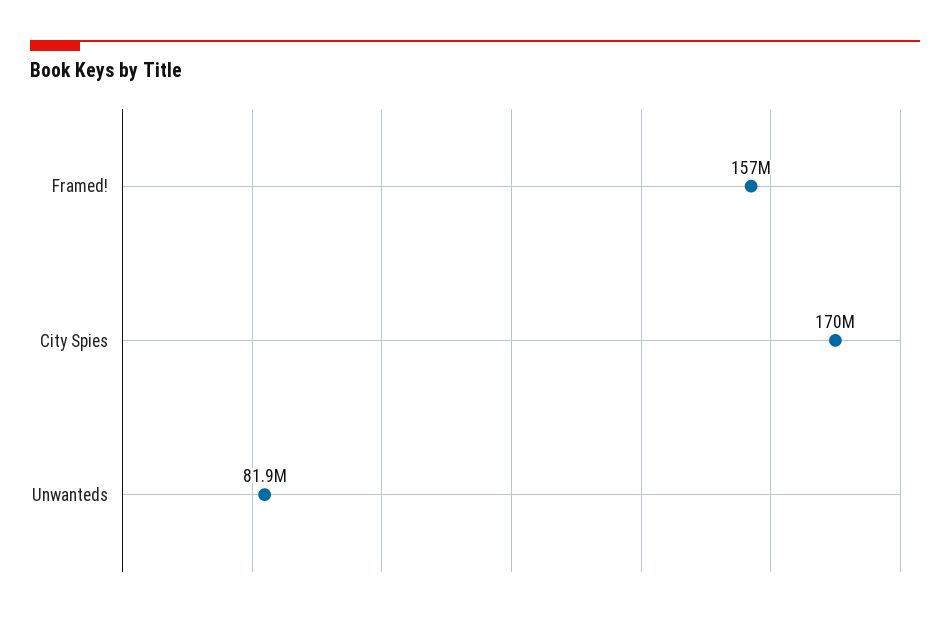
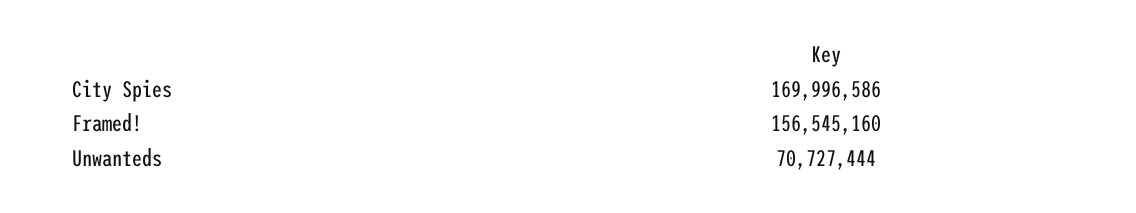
  {
    "Framed!": 156545160,
    "City Spies": 169996586,
-   "Unwanteds": 81900000
+   "Unwanteds": 70727444
  }

